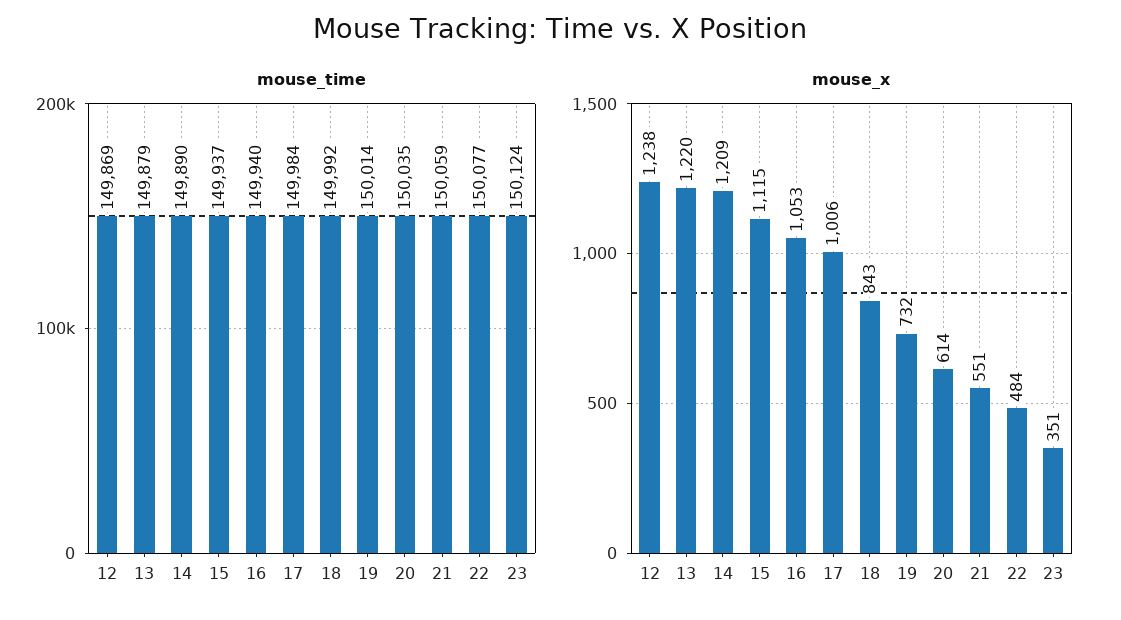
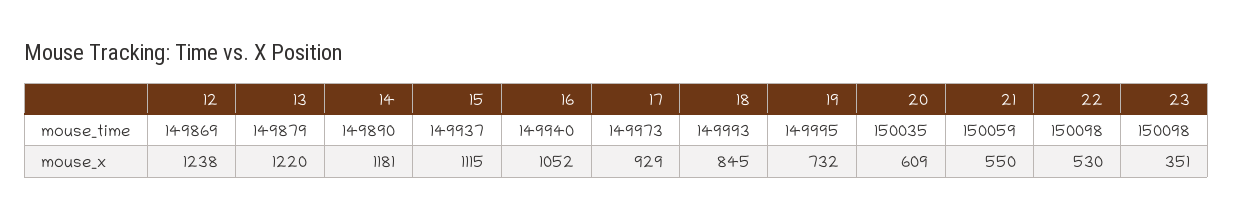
  {
    "mouse_time": {
      "12": 149869,
      "13": 149879,
      "14": 149890,
      "15": 149937,
      "16": 149940,
-     "17": 149984,
+     "17": 149973,
-     "18": 149992,
+     "18": 149993,
-     "19": 150014,
+     "19": 149995,
      "20": 150035,
      "21": 150059,
-     "22": 150077,
+     "22": 150098,
-     "23": 150124
+     "23": 150098
    },
    "mouse_x": {
      "12": 1238,
      "13": 1220,
-     "14": 1209,
+     "14": 1181,
      "15": 1115,
-     "16": 1053,
+     "16": 1052,
-     "17": 1006,
+     "17": 929,
-     "18": 843,
+     "18": 845,
      "19": 732,
-     "20": 614,
+     "20": 609,
-     "21": 551,
+     "21": 550,
-     "22": 484,
+     "22": 530,
      "23": 351
    }
  }

